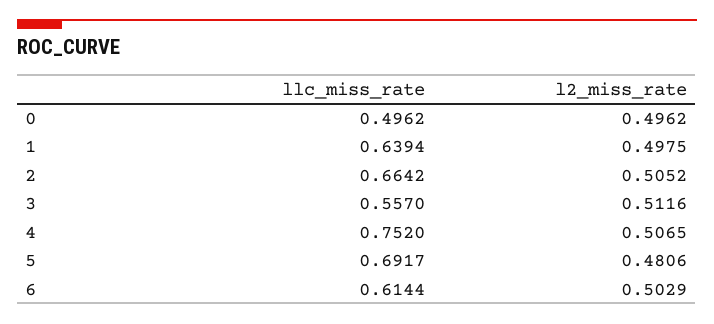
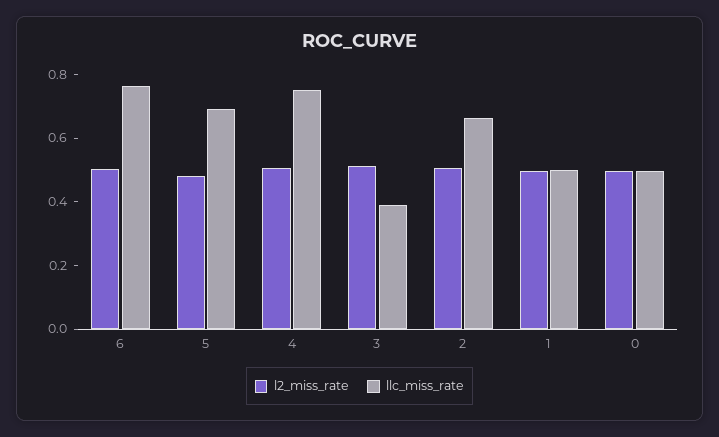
  {
    "llc_miss_rate": {
      "0": 0.4962,
-     "1": 0.6394,
+     "1": 0.5,
      "2": 0.6642,
-     "3": 0.557,
+     "3": 0.4,
      "4": 0.752,
      "5": 0.6917,
-     "6": 0.6144
+     "6": 0.75
    },
    "l2_miss_rate": {
      "0": 0.4962,
      "1": 0.4975,
      "2": 0.5052,
      "3": 0.5116,
      "4": 0.5065,
      "5": 0.4806,
      "6": 0.5029
    }
  }

